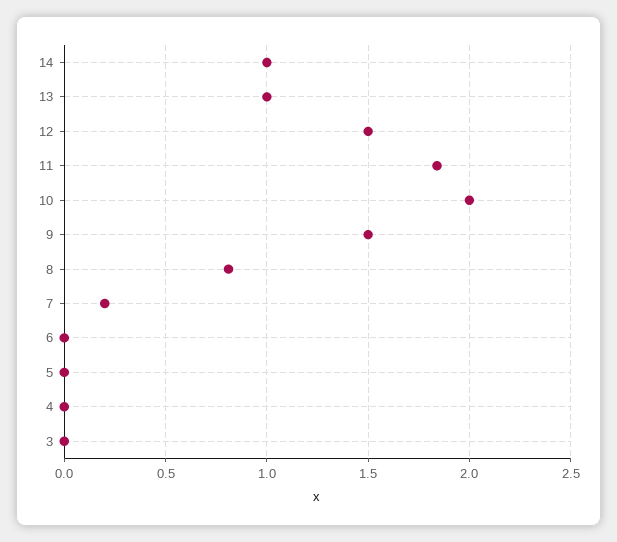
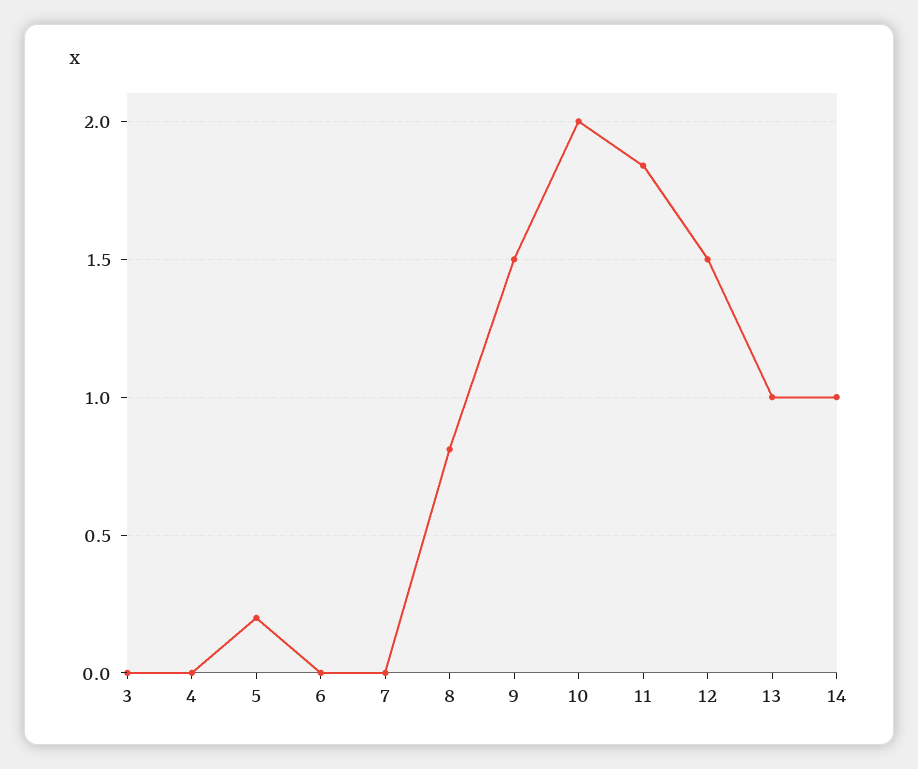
  {
    "14": 1,
    "13": 1,
    "12": 1.5,
    "11": 1.85,
    "10": 2,
    "9": 1.5,
    "8": 0.8,
-   "7": 0.2,
+   "7": 0,
    "6": 0,
-   "5": 0,
+   "5": 0.2,
    "4": 0,
    "3": 0
  }

